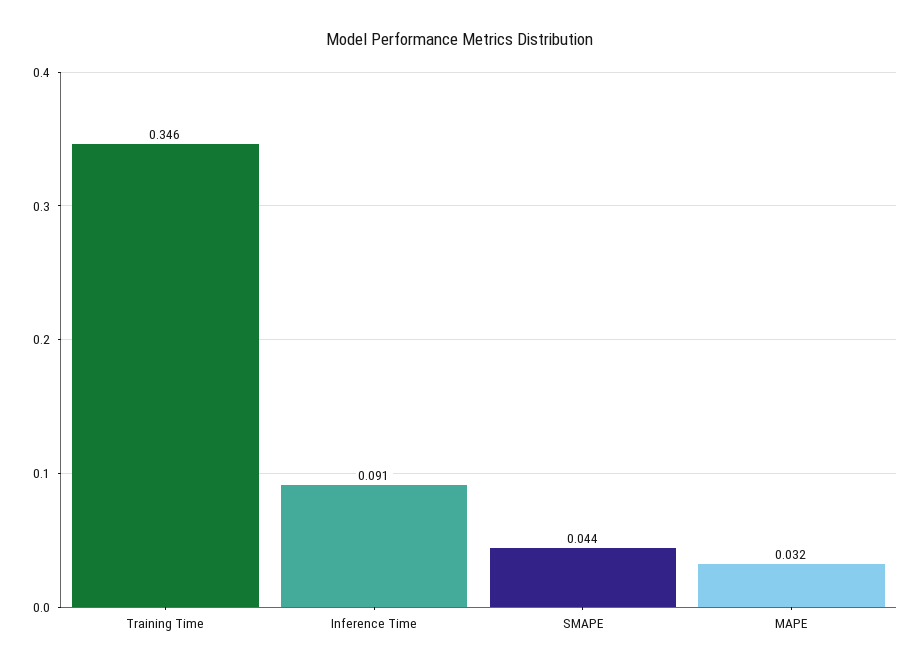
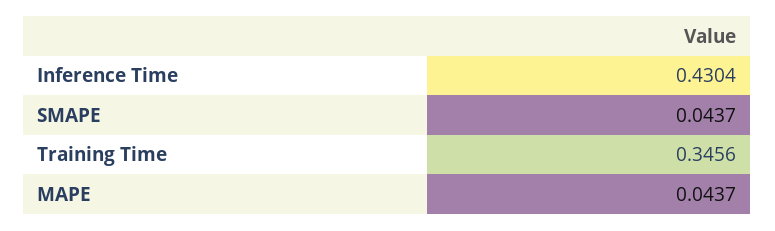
  {
    "Training Time": 0.3456,
-   "Inference Time": 0.091,
+   "Inference Time": 0.4304,
    "SMAPE": 0.0437,
-   "MAPE": 0.032
+   "MAPE": 0.0437
  }

